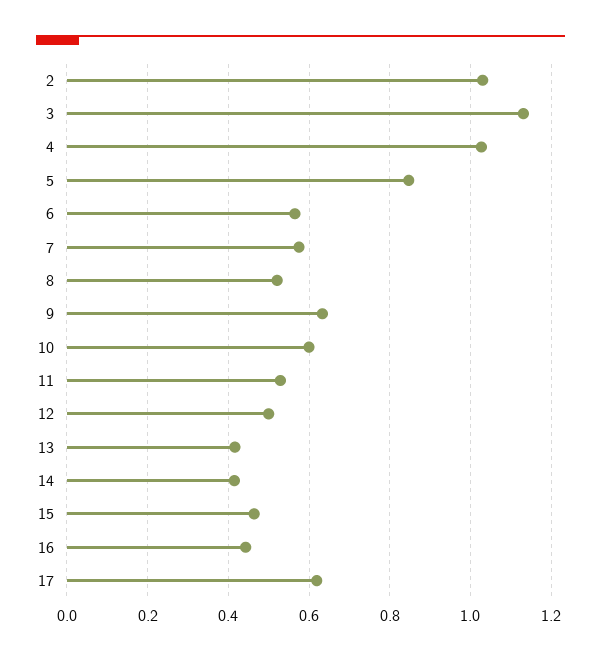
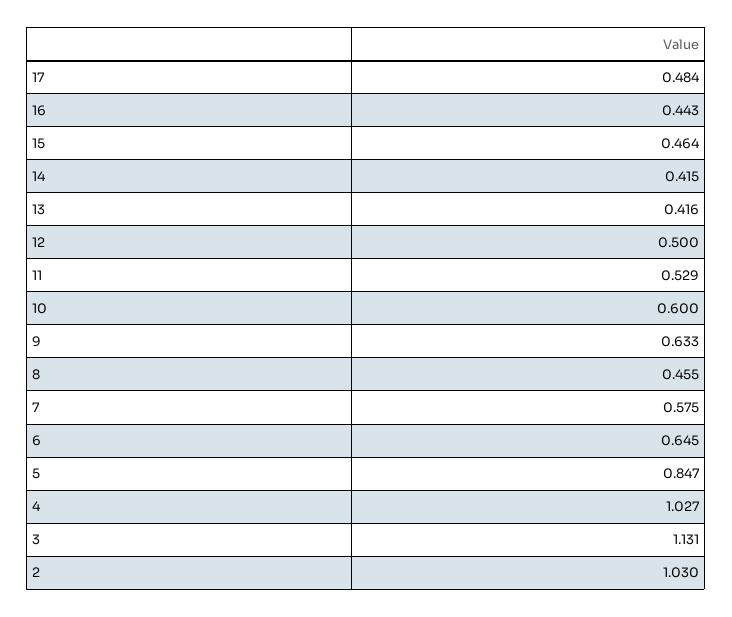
  {
    "2": 1.03,
    "3": 1.131,
    "4": 1.027,
    "5": 0.847,
-   "6": 0.56,
+   "6": 0.645,
    "7": 0.575,
-   "8": 0.52,
+   "8": 0.455,
    "9": 0.633,
    "10": 0.6,
    "11": 0.529,
    "12": 0.5,
    "13": 0.416,
    "14": 0.415,
    "15": 0.464,
    "16": 0.443,
-   "17": 0.62
+   "17": 0.484
  }

